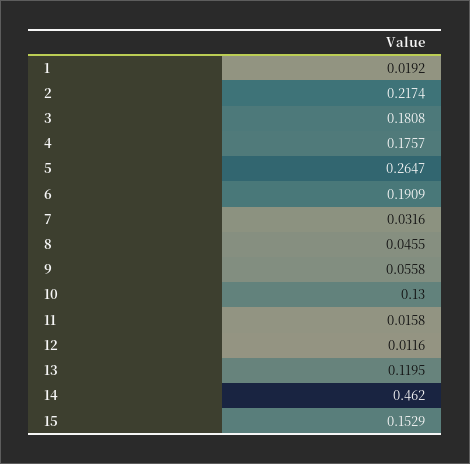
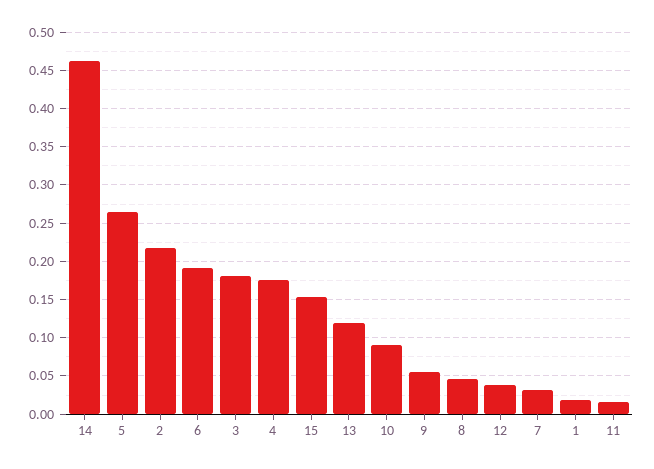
  {
    "1": 0.0192,
    "2": 0.2174,
    "3": 0.1808,
    "4": 0.1757,
    "5": 0.2647,
    "6": 0.1909,
    "7": 0.0316,
    "8": 0.0455,
    "9": 0.0558,
-   "10": 0.13,
+   "10": 0.09,
    "11": 0.0158,
-   "12": 0.0116,
+   "12": 0.04,
    "13": 0.1195,
    "14": 0.462,
    "15": 0.1529
  }

